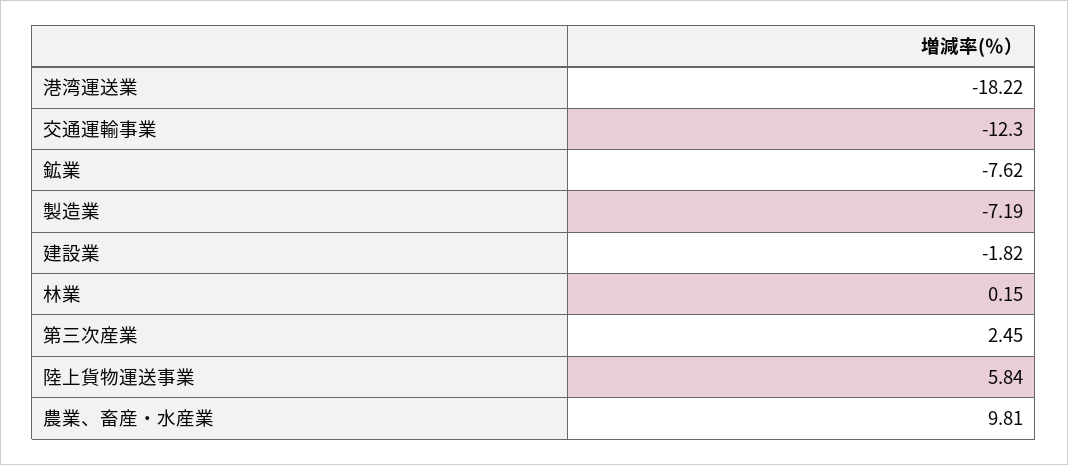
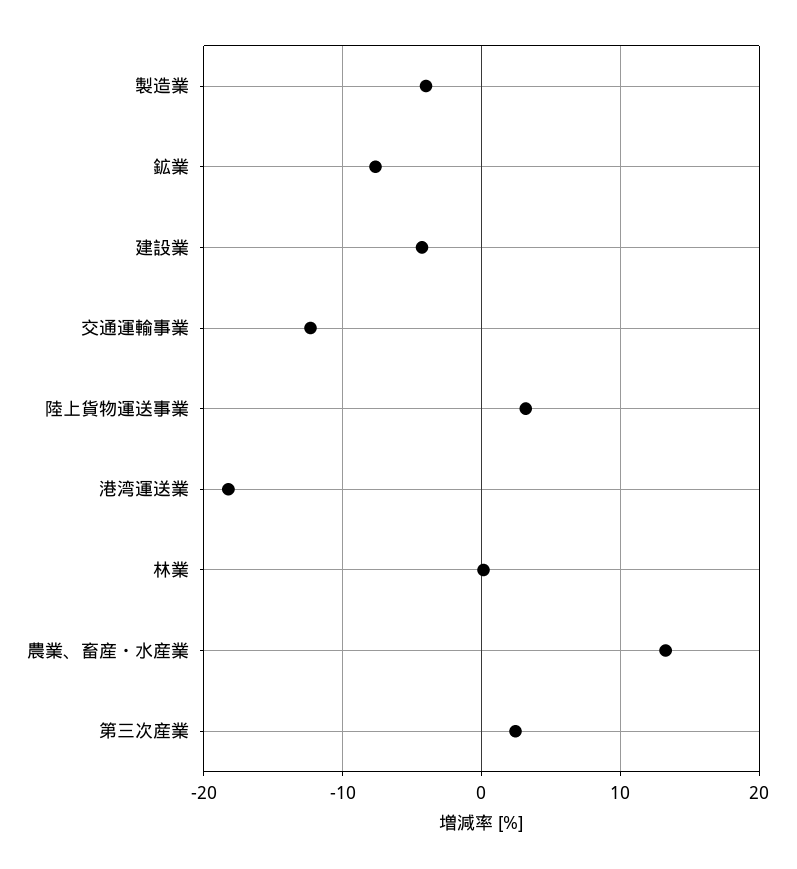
  {
    "港湾運送業": -18.22,
    "交通運輸事業": -12.3,
    "鉱業": -7.62,
-   "製造業": -7.19,
+   "製造業": -4,
-   "建設業": -1.82,
+   "建設業": -4,
    "林業": 0.15,
    "第三次産業": 2.45,
-   "陸上貨物運送事業": 5.84,
+   "陸上貨物運送事業": 3,
-   "農業、畜産・水産業": 9.81
+   "農業、畜産・水産業": 13
  }

